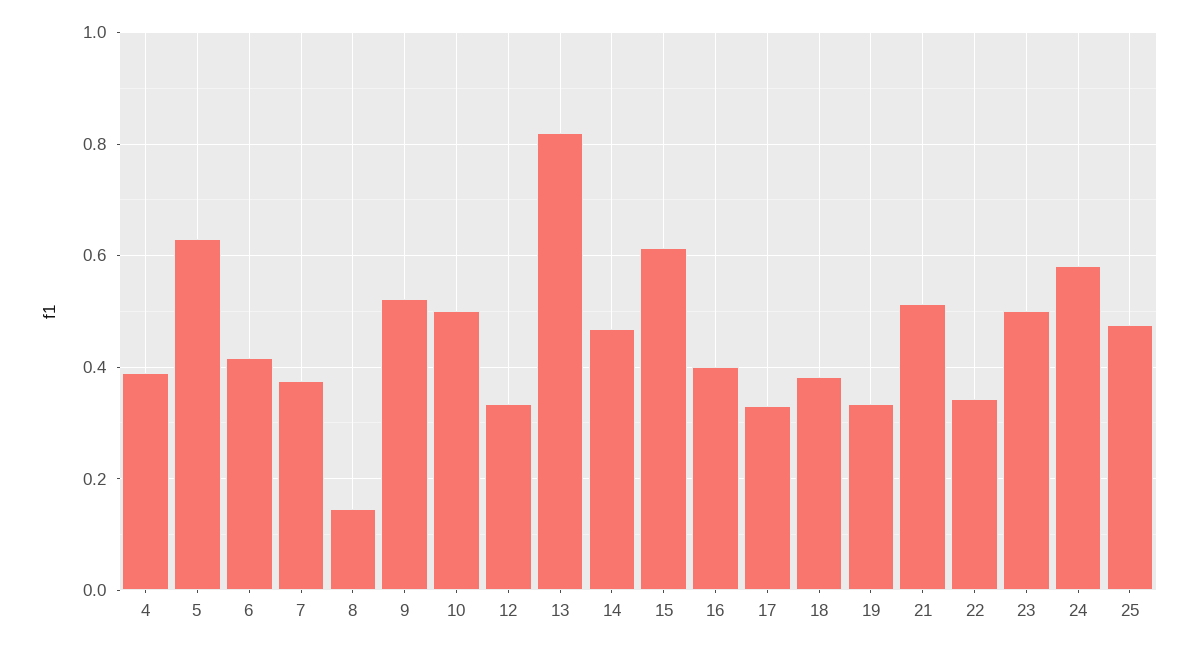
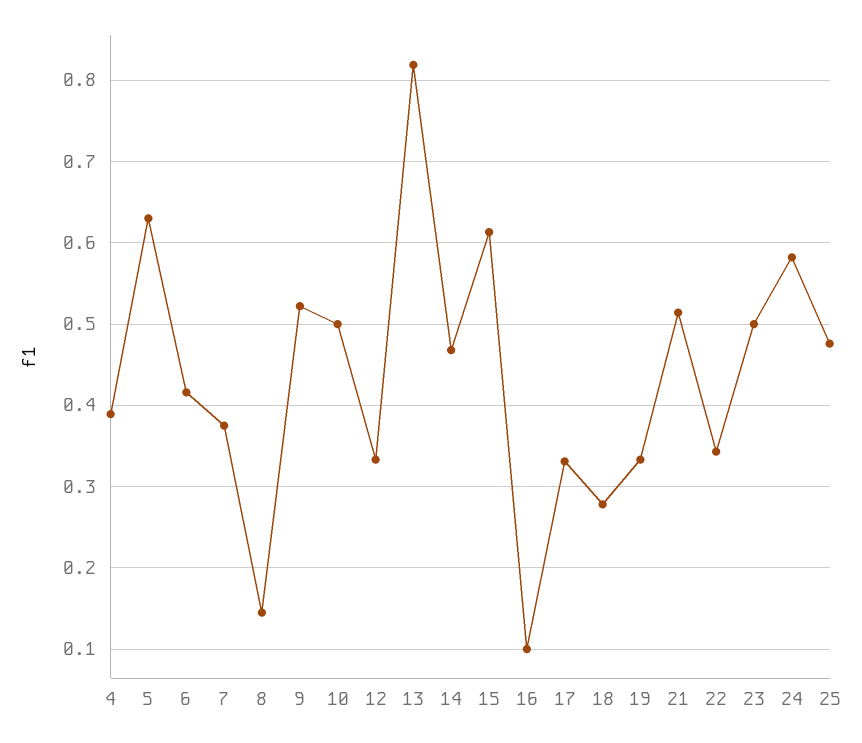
  {
    "4": 0.39,
    "5": 0.63,
    "6": 0.42,
    "7": 0.38,
    "8": 0.15,
    "9": 0.52,
    "10": 0.5,
    "12": 0.33,
    "13": 0.82,
    "14": 0.47,
    "15": 0.61,
-   "16": 0.4,
+   "16": 0.1,
    "17": 0.33,
-   "18": 0.38,
+   "18": 0.28,
    "19": 0.33,
    "21": 0.51,
    "22": 0.34,
    "23": 0.5,
    "24": 0.58,
    "25": 0.48
  }

